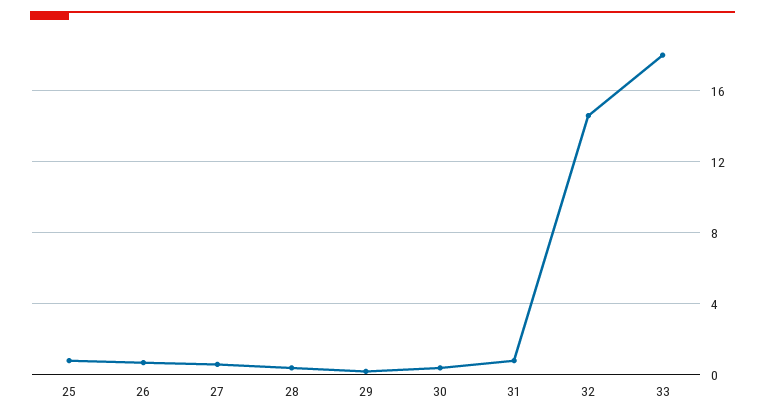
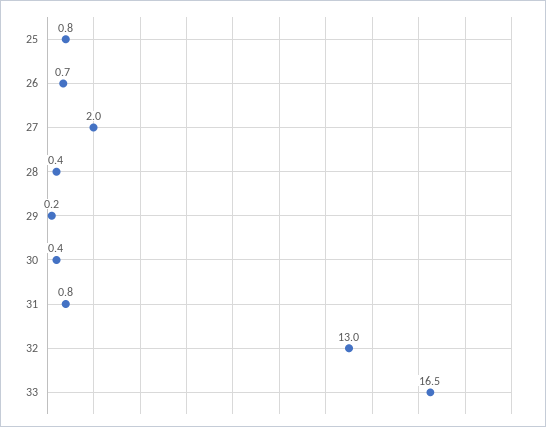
  {
    "25": 0.8,
    "26": 0.7,
-   "27": 0.5,
+   "27": 2,
    "28": 0.4,
    "29": 0.2,
    "30": 0.4,
    "31": 0.8,
-   "32": 14.5,
+   "32": 13,
-   "33": 18
+   "33": 16.5
  }

